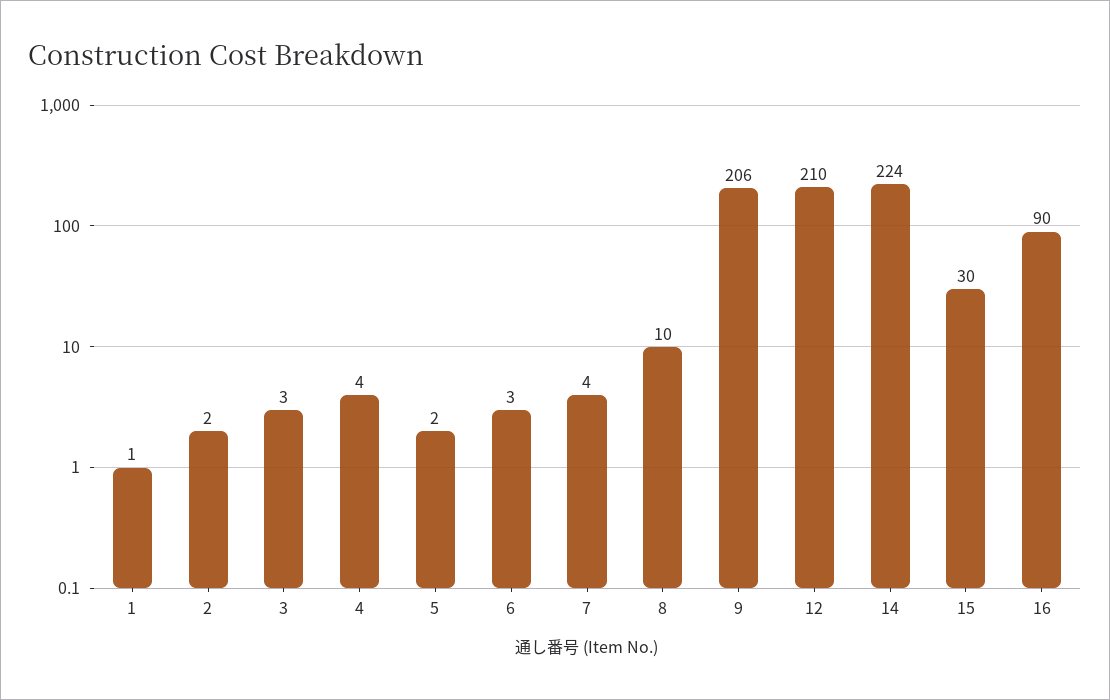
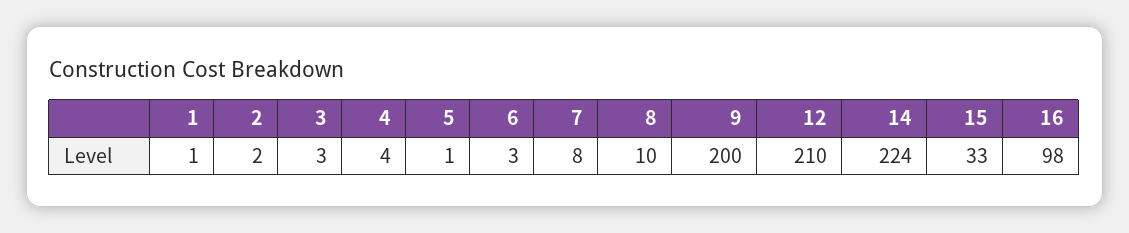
  {
    "1": 1,
    "2": 2,
    "3": 3,
    "4": 4,
-   "5": 2,
+   "5": 1,
    "6": 3,
-   "7": 4,
+   "7": 8,
    "8": 10,
-   "9": 206,
+   "9": 200,
    "12": 210,
    "14": 224,
-   "15": 30,
+   "15": 33,
-   "16": 90
+   "16": 98
  }

